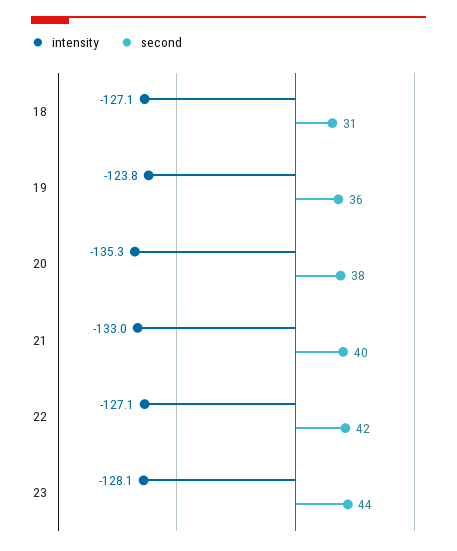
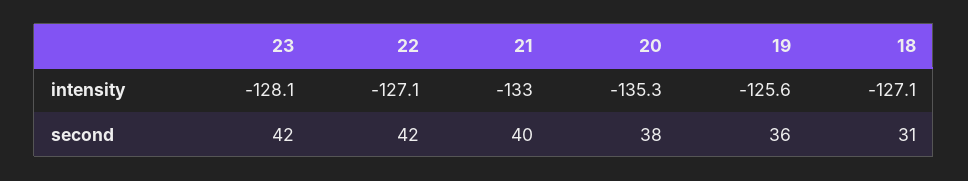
  {
    "intensity": {
      "18": -127.1,
-     "19": -123.8,
+     "19": -125.6,
      "20": -135.3,
      "21": -133,
      "22": -127.1,
      "23": -128.1
    },
    "second": {
      "18": 31,
      "19": 36,
      "20": 38,
      "21": 40,
      "22": 42,
-     "23": 44
+     "23": 42
    }
  }

